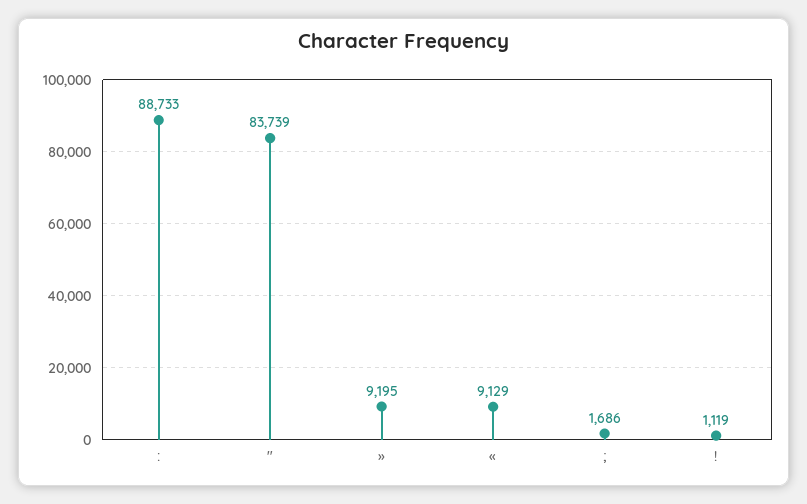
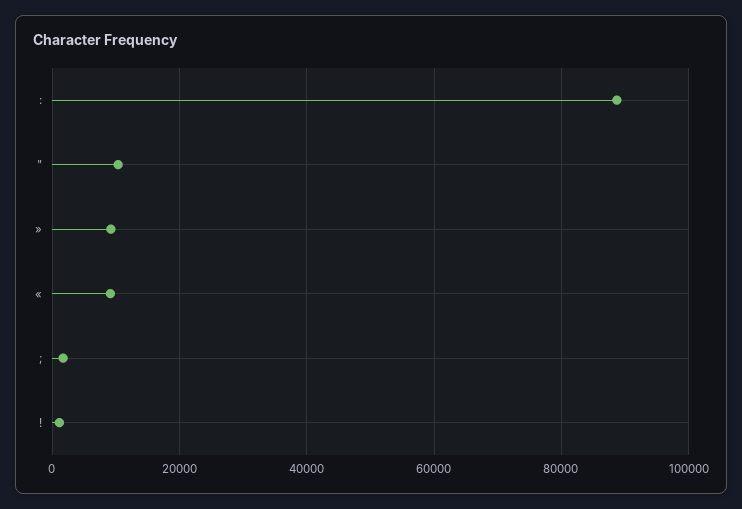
  {
    ":": 88733,
-   "\"": 83739,
+   "\"": 10000,
    "»": 9195,
    "«": 9129,
    ";": 1686,
    "!": 1119
  }

